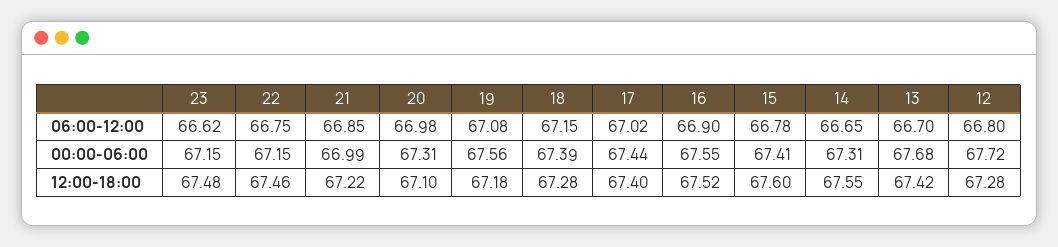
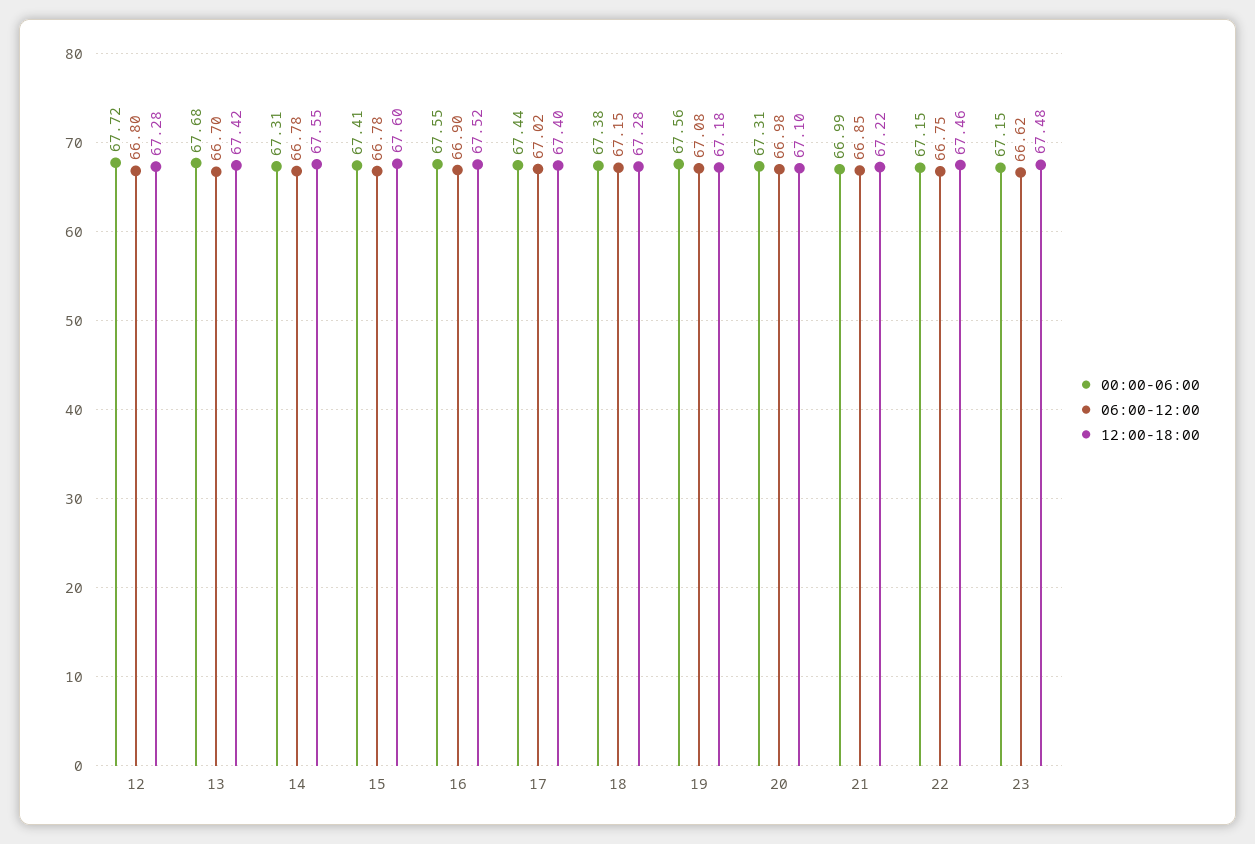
  {
    "06:00-12:00": {
      "23": 66.62,
      "22": 66.75,
      "21": 66.85,
      "20": 66.98,
      "19": 67.08,
      "18": 67.15,
      "17": 67.02,
      "16": 66.9,
      "15": 66.78,
-     "14": 66.65,
+     "14": 66.78,
      "13": 66.7,
      "12": 66.8
    },
    "00:00-06:00": {
      "23": 67.15,
      "22": 67.15,
      "21": 66.99,
      "20": 67.31,
      "19": 67.56,
-     "18": 67.39,
+     "18": 67.38,
      "17": 67.44,
      "16": 67.55,
      "15": 67.41,
      "14": 67.31,
      "13": 67.68,
      "12": 67.72
    },
    "12:00-18:00": {
      "23": 67.48,
      "22": 67.46,
      "21": 67.22,
      "20": 67.1,
      "19": 67.18,
      "18": 67.28,
      "17": 67.4,
      "16": 67.52,
      "15": 67.6,
      "14": 67.55,
      "13": 67.42,
      "12": 67.28
    }
  }

